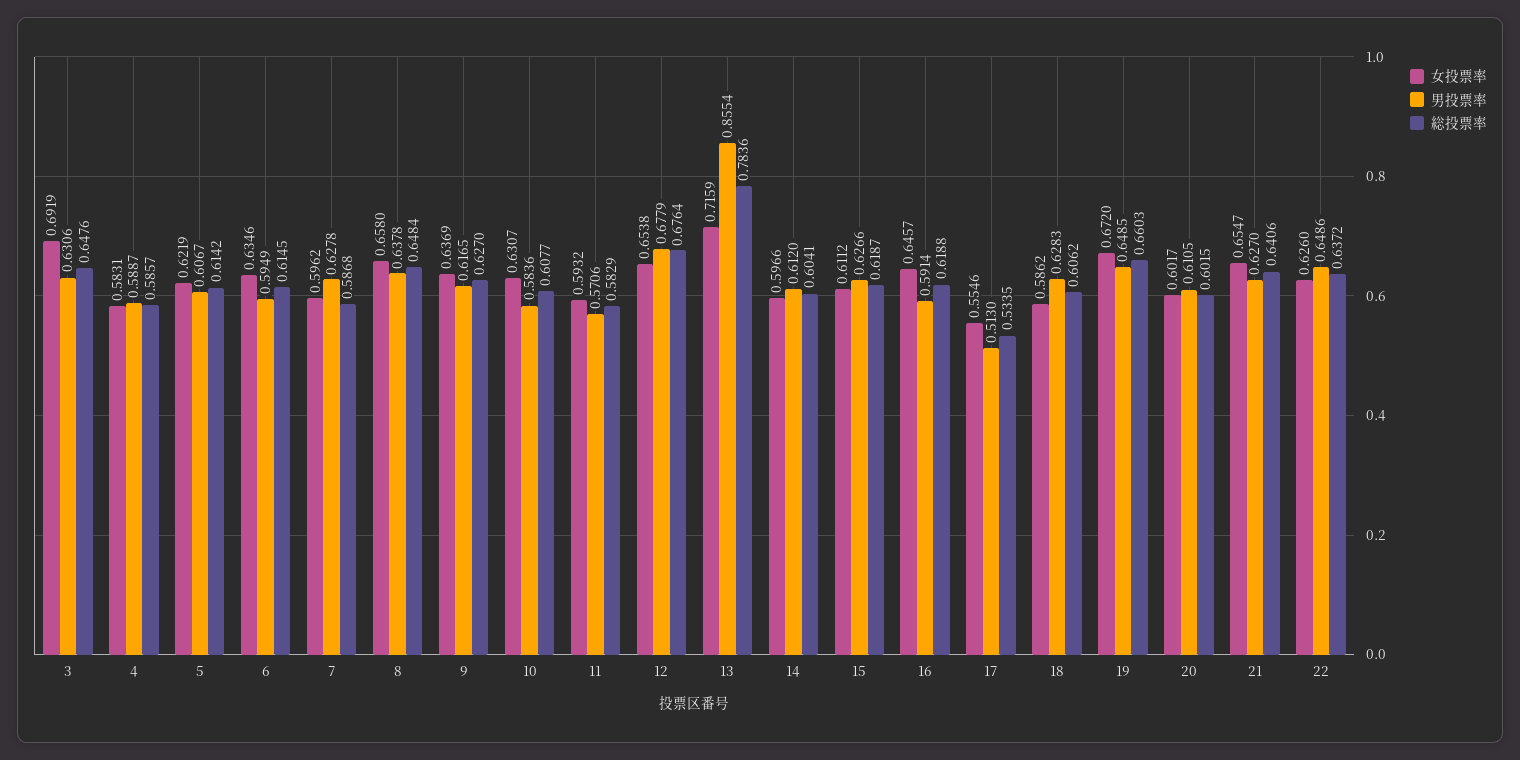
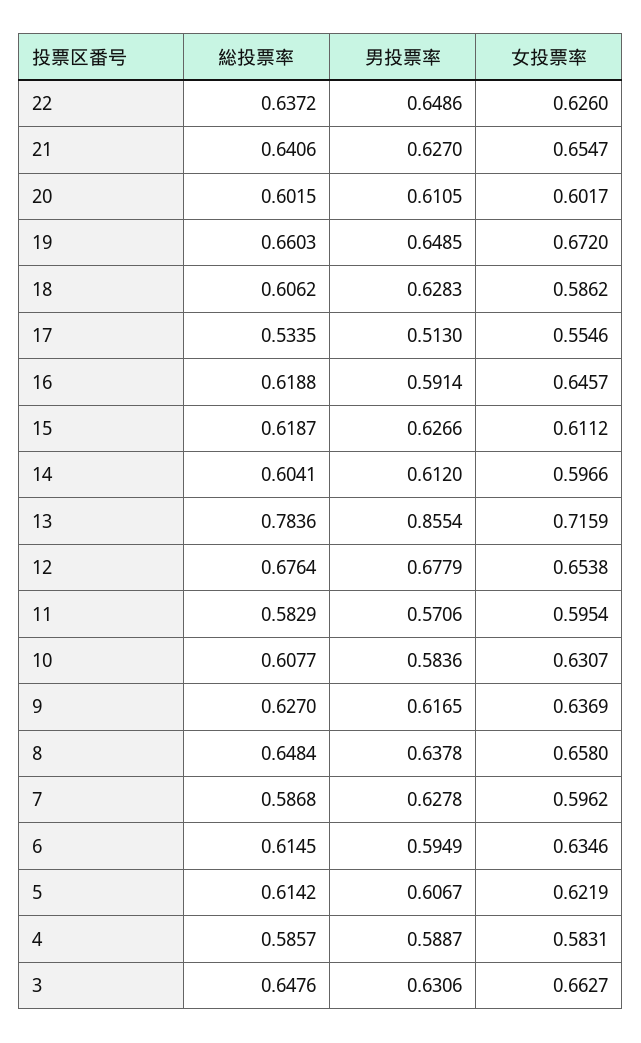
  {
    "女投票率": {
-     "3": 0.6919,
+     "3": 0.6627,
      "4": 0.5831,
      "5": 0.6219,
      "6": 0.6346,
      "7": 0.5962,
      "8": 0.658,
      "9": 0.6369,
      "10": 0.6307,
-     "11": 0.5932,
+     "11": 0.5954,
      "12": 0.6538,
      "13": 0.7159,
      "14": 0.5966,
      "15": 0.6112,
      "16": 0.6457,
      "17": 0.5546,
      "18": 0.5862,
      "19": 0.672,
      "20": 0.6017,
      "21": 0.6547,
      "22": 0.626
    },
    "男投票率": {
      "3": 0.6306,
      "4": 0.5887,
      "5": 0.6067,
      "6": 0.5949,
      "7": 0.6278,
      "8": 0.6378,
      "9": 0.6165,
      "10": 0.5836,
      "11": 0.5706,
      "12": 0.6779,
      "13": 0.8554,
      "14": 0.612,
      "15": 0.6266,
      "16": 0.5914,
      "17": 0.513,
      "18": 0.6283,
      "19": 0.6485,
      "20": 0.6105,
      "21": 0.627,
      "22": 0.6486
    },
    "総投票率": {
      "3": 0.6476,
      "4": 0.5857,
      "5": 0.6142,
      "6": 0.6145,
      "7": 0.5868,
      "8": 0.6484,
      "9": 0.627,
      "10": 0.6077,
      "11": 0.5829,
      "12": 0.6764,
      "13": 0.7836,
      "14": 0.6041,
      "15": 0.6187,
      "16": 0.6188,
      "17": 0.5335,
      "18": 0.6062,
      "19": 0.6603,
      "20": 0.6015,
      "21": 0.6406,
      "22": 0.6372
    }
  }

